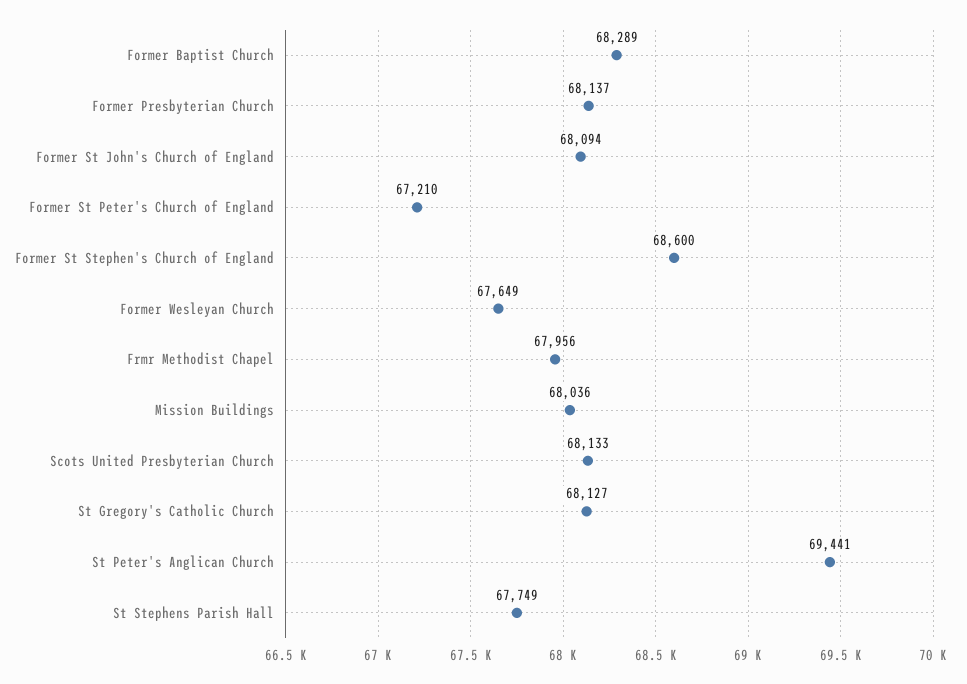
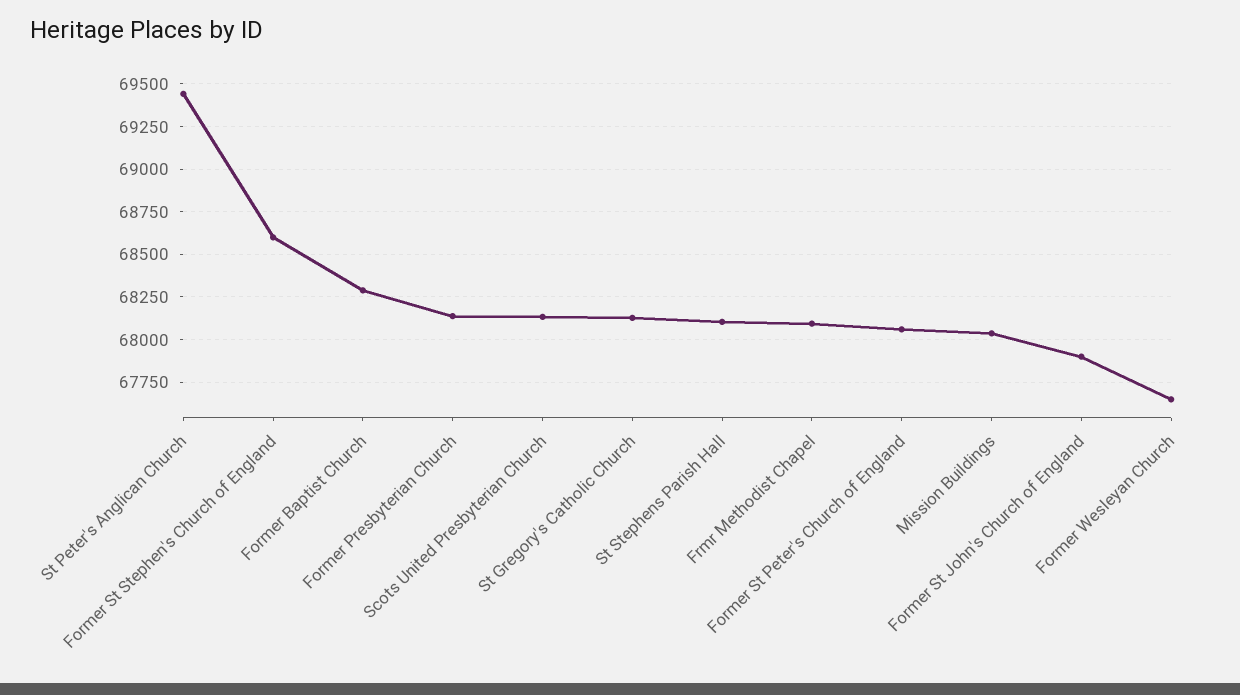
  {
    "Former Baptist Church": 68289,
    "Former Presbyterian Church": 68137,
-   "Former St John's Church of England": 68094,
+   "Former St John's Church of England": 67900,
-   "Former St Peter's Church of England": 67210,
+   "Former St Peter's Church of England": 68050,
    "Former St Stephen's Church of England": 68600,
    "Former Wesleyan Church": 67649,
-   "Frmr Methodist Chapel": 67956,
+   "Frmr Methodist Chapel": 68100,
    "Mission Buildings": 68036,
    "Scots United Presbyterian Church": 68133,
    "St Gregory's Catholic Church": 68127,
    "St Peter's Anglican Church": 69441,
-   "St Stephens Parish Hall": 67749
+   "St Stephens Parish Hall": 68100
  }

